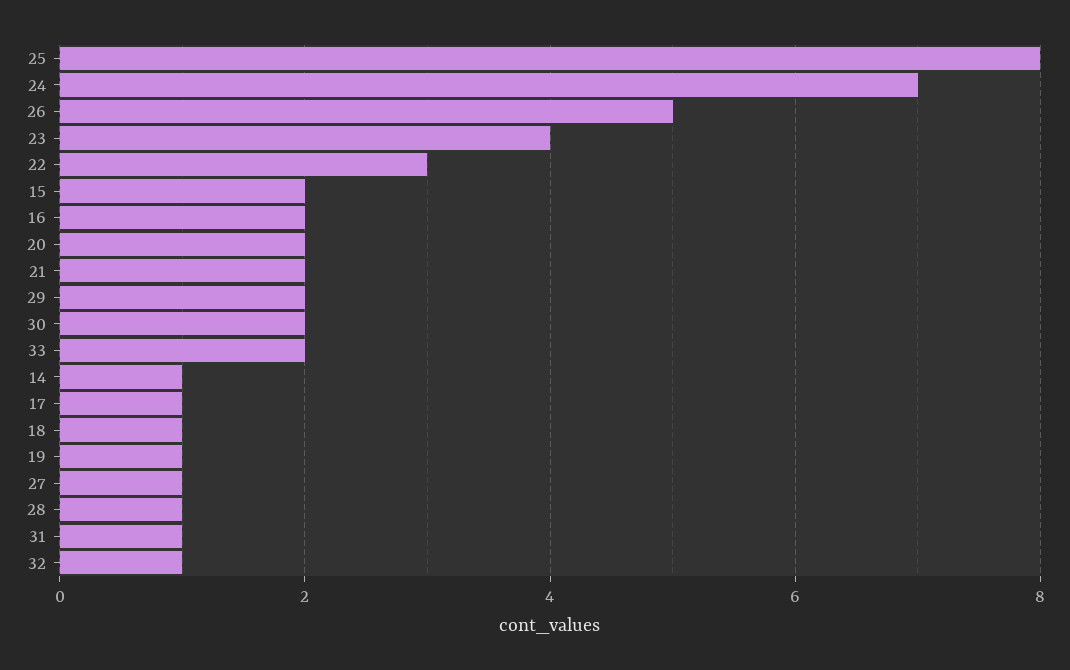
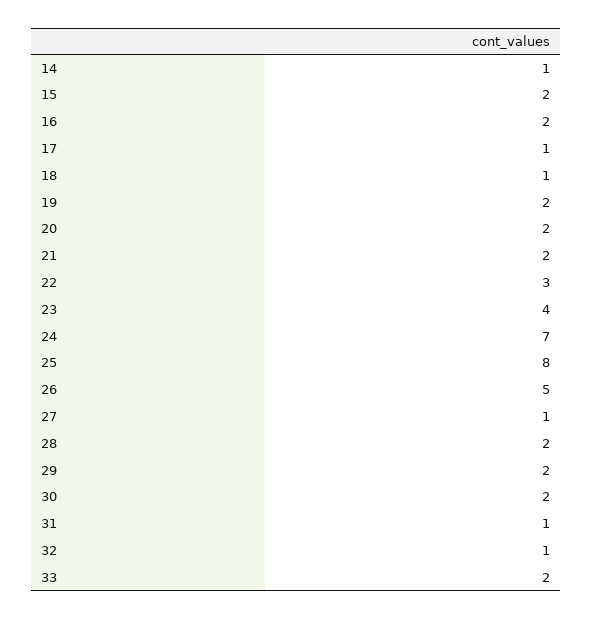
  {
    "25": 8,
    "24": 7,
    "26": 5,
    "23": 4,
    "22": 3,
    "15": 2,
    "16": 2,
    "20": 2,
    "21": 2,
    "29": 2,
    "30": 2,
    "33": 2,
    "14": 1,
    "17": 1,
    "18": 1,
-   "19": 1,
+   "19": 2,
    "27": 1,
-   "28": 1,
+   "28": 2,
    "31": 1,
    "32": 1
  }

